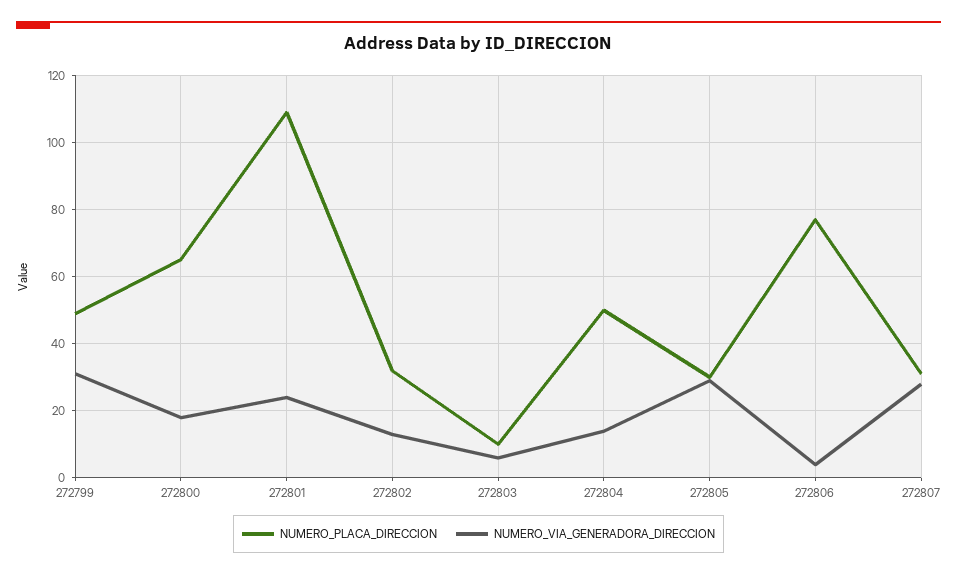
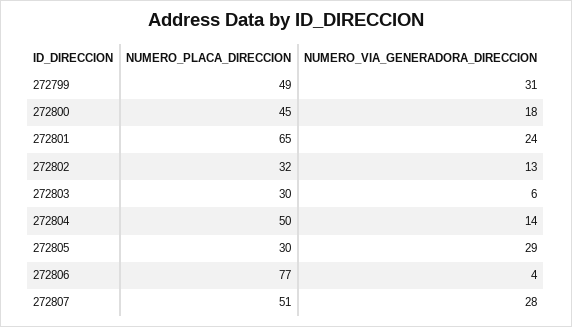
  {
    "NUMERO_PLACA_DIRECCION": {
      "272799": 49,
-     "272800": 65,
+     "272800": 45,
-     "272801": 110,
+     "272801": 65,
      "272802": 32,
-     "272803": 10,
+     "272803": 30,
      "272804": 50,
      "272805": 30,
      "272806": 77,
-     "272807": 30
+     "272807": 51
    },
    "NUMERO_VIA_GENERADORA_DIRECCION": {
      "272799": 31,
      "272800": 18,
      "272801": 24,
      "272802": 13,
      "272803": 6,
      "272804": 14,
      "272805": 29,
      "272806": 4,
      "272807": 28
    }
  }

